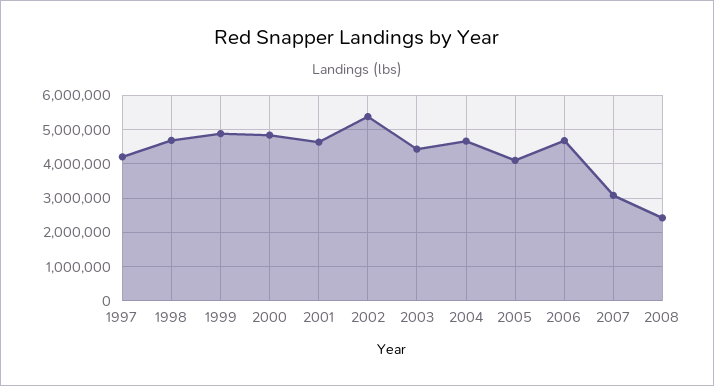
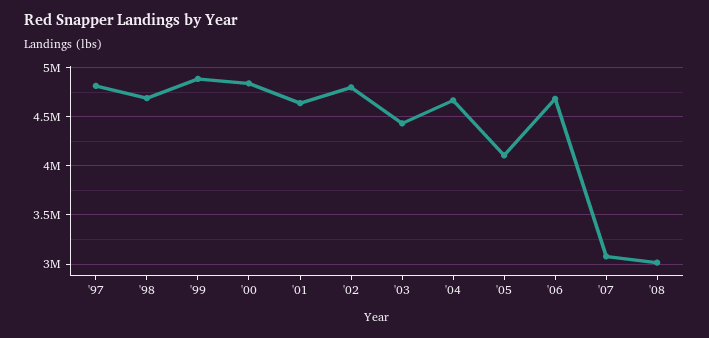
  {
-   "1997": 4200000,
+   "1997": 4800000,
    "1998": 4700000,
    "1999": 4900000,
    "2000": 4800000,
    "2001": 4600000,
-   "2002": 5400000,
+   "2002": 4800000,
    "2003": 4400000,
    "2004": 4700000,
    "2005": 4100000,
    "2006": 4700000,
    "2007": 3100000,
-   "2008": 2400000
+   "2008": 3000000
  }

